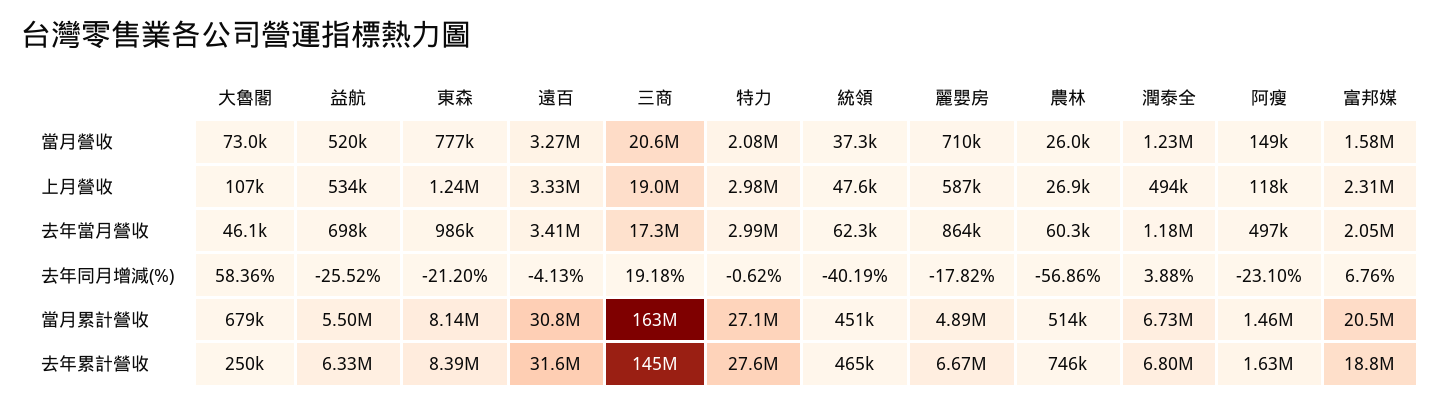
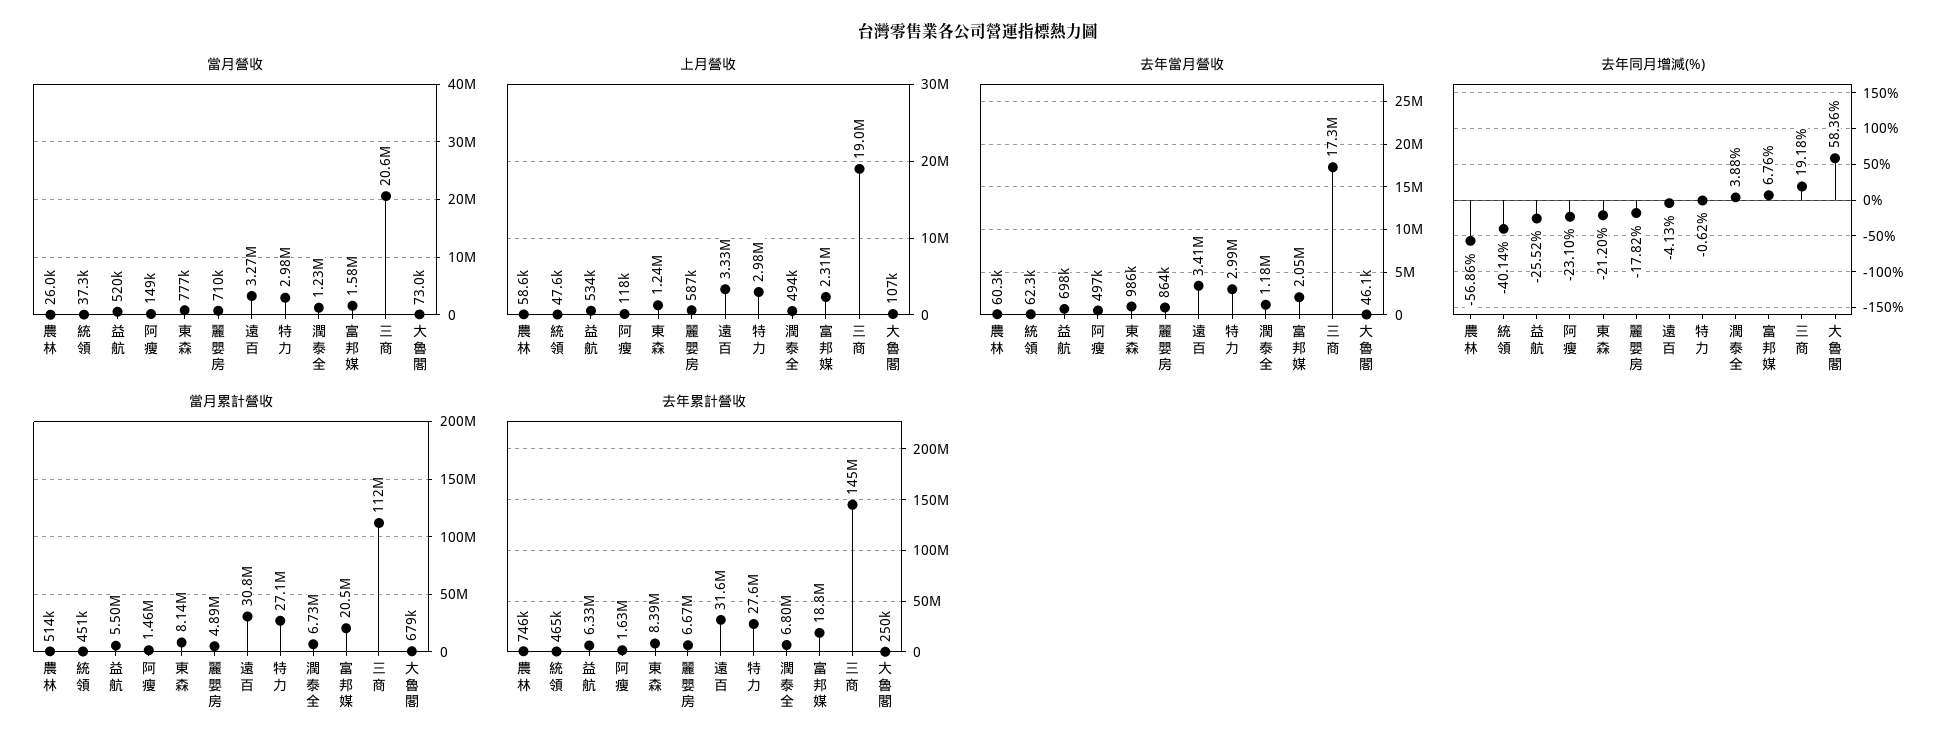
  {
    "當月營收": {
      "大魯閣": 73000,
      "益航": 520000,
      "東森": 777000,
      "遠百": 3270000,
      "三商": 20600000,
-     "特力": 2080000,
+     "特力": 2980000,
      "統領": 37300,
      "麗嬰房": 710000,
      "農林": 26000,
      "潤泰全": 1230000,
      "阿瘦": 149000,
      "富邦媒": 1580000
    },
    "上月營收": {
      "大魯閣": 107000,
      "益航": 534000,
      "東森": 1240000,
      "遠百": 3330000,
      "三商": 19000000,
      "特力": 2980000,
      "統領": 47600,
      "麗嬰房": 587000,
-     "農林": 26900,
+     "農林": 58600,
      "潤泰全": 494000,
      "阿瘦": 118000,
      "富邦媒": 2310000
    },
    "去年當月營收": {
      "大魯閣": 46100,
      "益航": 698000,
      "東森": 986000,
      "遠百": 3410000,
      "三商": 17300000,
      "特力": 2990000,
      "統領": 62300,
      "麗嬰房": 864000,
      "農林": 60300,
      "潤泰全": 1180000,
      "阿瘦": 497000,
      "富邦媒": 2050000
    },
    "去年同月增減(%)": {
      "大魯閣": 58.36,
      "益航": -25.52,
      "東森": -21.2,
      "遠百": -4.13,
      "三商": 19.18,
      "特力": -0.62,
-     "統領": -40.19,
+     "統領": -40.14,
      "麗嬰房": -17.82,
      "農林": -56.86,
      "潤泰全": 3.88,
      "阿瘦": -23.1,
      "富邦媒": 6.76
    },
    "當月累計營收": {
      "大魯閣": 679000,
      "益航": 5500000,
      "東森": 8140000,
      "遠百": 30800000,
-     "三商": 163000000,
+     "三商": 112000000,
      "特力": 27100000,
      "統領": 451000,
      "麗嬰房": 4890000,
      "農林": 514000,
      "潤泰全": 6730000,
      "阿瘦": 1460000,
      "富邦媒": 20500000
    },
    "去年累計營收": {
      "大魯閣": 250000,
      "益航": 6330000,
      "東森": 8390000,
      "遠百": 31600000,
      "三商": 145000000,
      "特力": 27600000,
      "統領": 465000,
      "麗嬰房": 6670000,
      "農林": 746000,
      "潤泰全": 6800000,
      "阿瘦": 1630000,
      "富邦媒": 18800000
    }
  }

